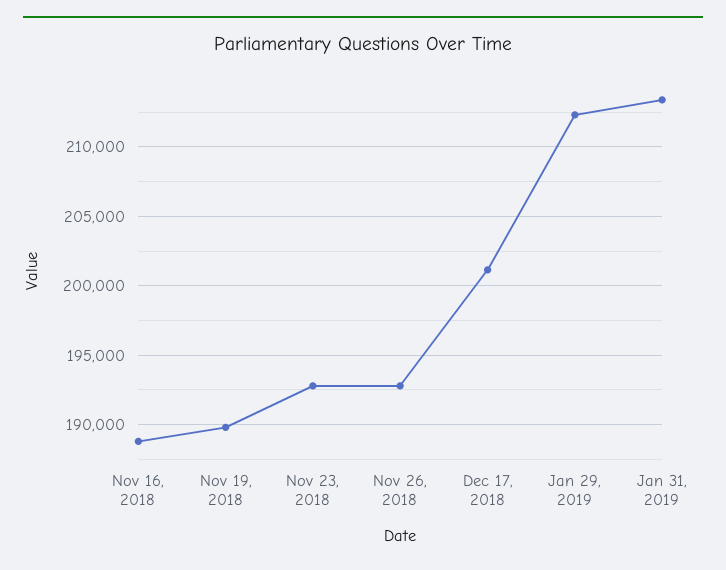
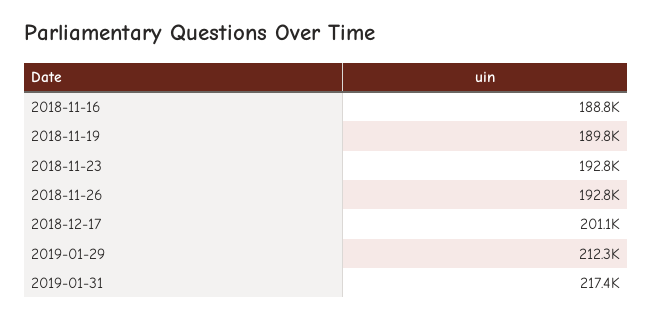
  {
    "Nov 16, 2018": 188800,
    "Nov 19, 2018": 189800,
    "Nov 23, 2018": 192800,
    "Nov 26, 2018": 192800,
    "Dec 17, 2018": 201100,
    "Jan 29, 2019": 212300,
-   "Jan 31, 2019": 213500
+   "Jan 31, 2019": 217400
  }

